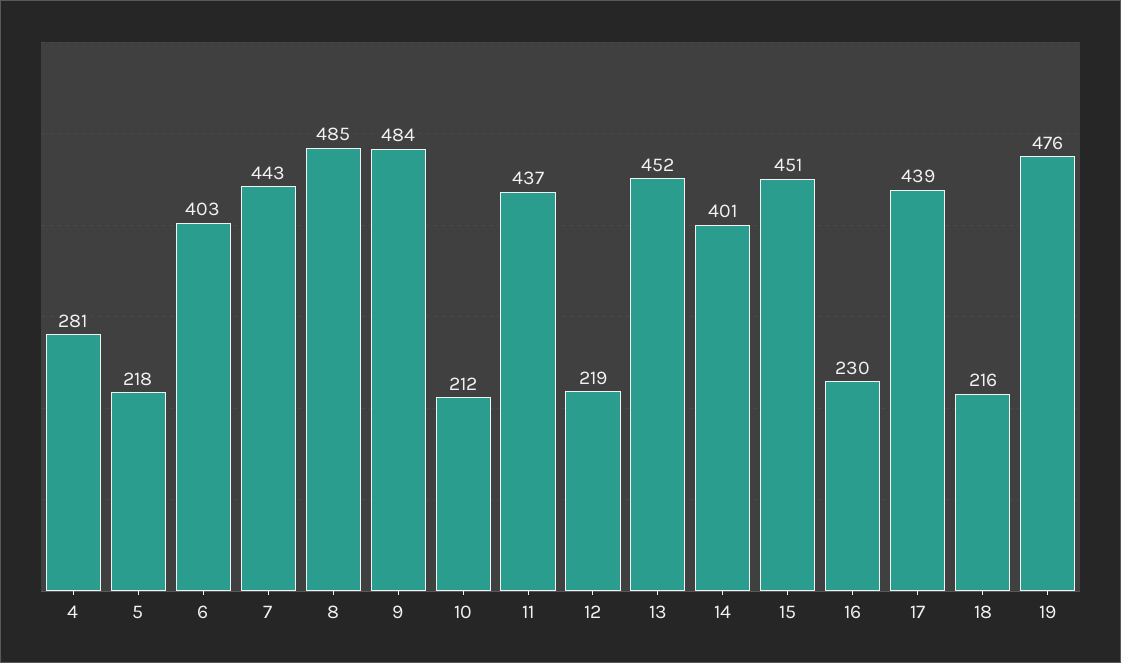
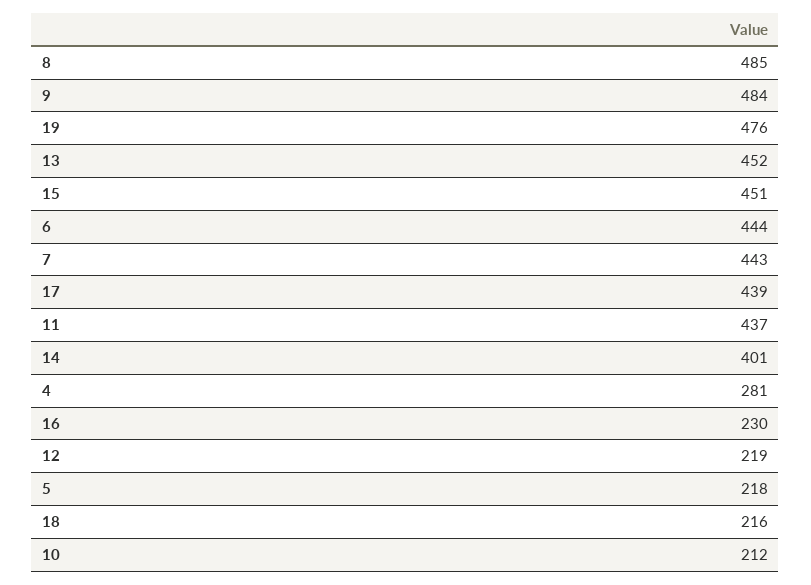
  {
    "4": 281,
    "5": 218,
-   "6": 403,
+   "6": 444,
    "7": 443,
    "8": 485,
    "9": 484,
    "10": 212,
    "11": 437,
    "12": 219,
    "13": 452,
    "14": 401,
    "15": 451,
    "16": 230,
    "17": 439,
    "18": 216,
    "19": 476
  }

